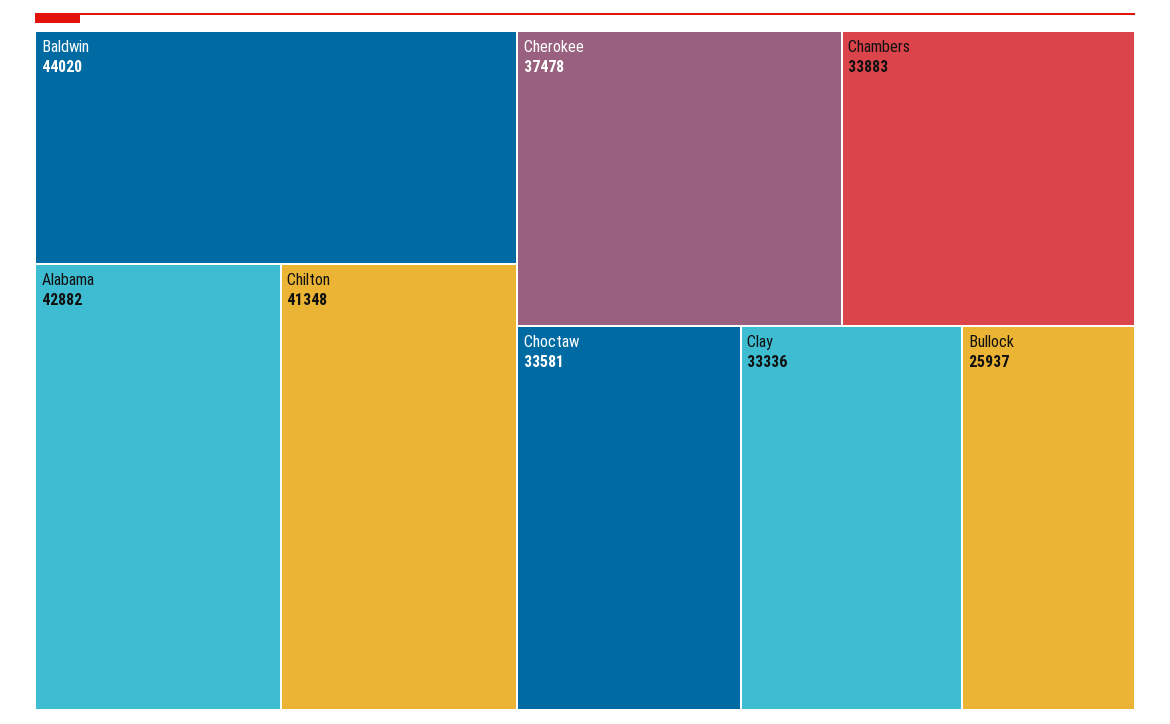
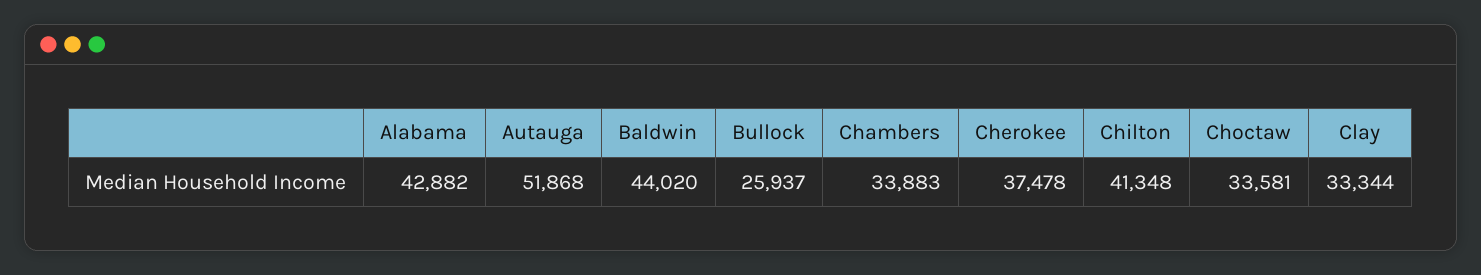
  {
    "Baldwin": 44020,
    "Alabama": 42882,
    "Chilton": 41348,
    "Cherokee": 37478,
    "Chambers": 33883,
    "Choctaw": 33581,
-   "Clay": 33336,
+   "Clay": 33344,
-   "Bullock": 25937
+   "Bullock": 25937,
+   "Autauga": 51868
  }

